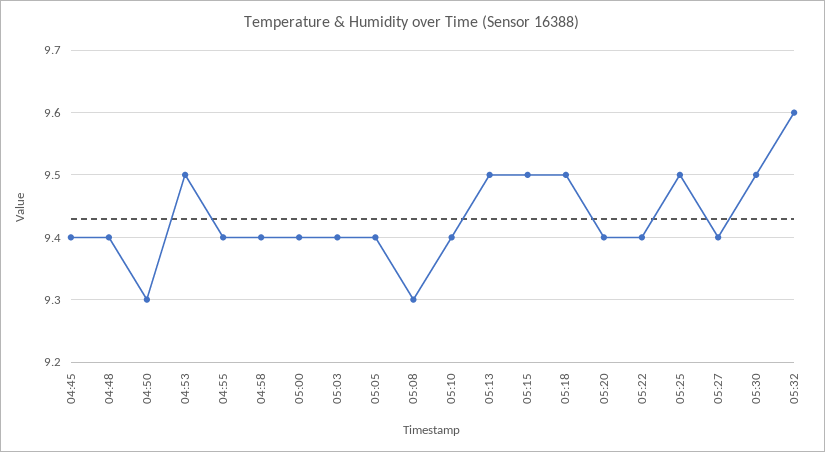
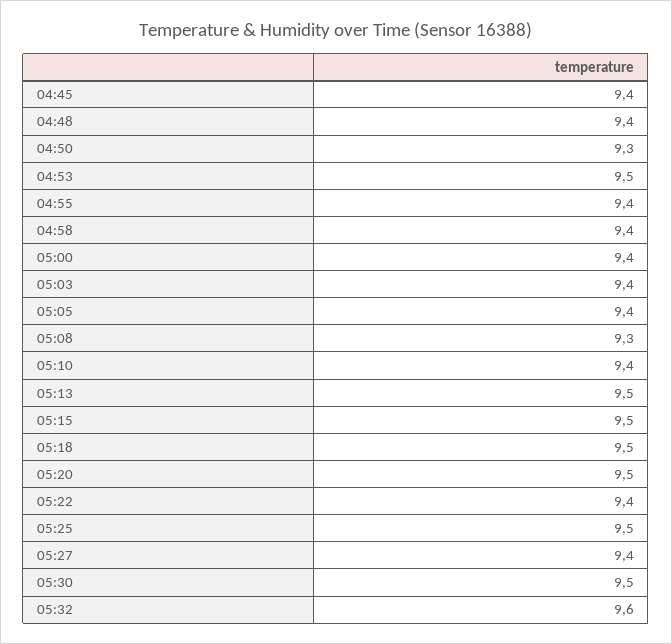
  {
    "04:45": 9.4,
    "04:48": 9.4,
    "04:50": 9.3,
    "04:53": 9.5,
    "04:55": 9.4,
    "04:58": 9.4,
    "05:00": 9.4,
    "05:03": 9.4,
    "05:05": 9.4,
    "05:08": 9.3,
    "05:10": 9.4,
    "05:13": 9.5,
    "05:15": 9.5,
    "05:18": 9.5,
-   "05:20": 9.4,
+   "05:20": 9.5,
    "05:22": 9.4,
    "05:25": 9.5,
    "05:27": 9.4,
    "05:30": 9.5,
    "05:32": 9.6
  }

